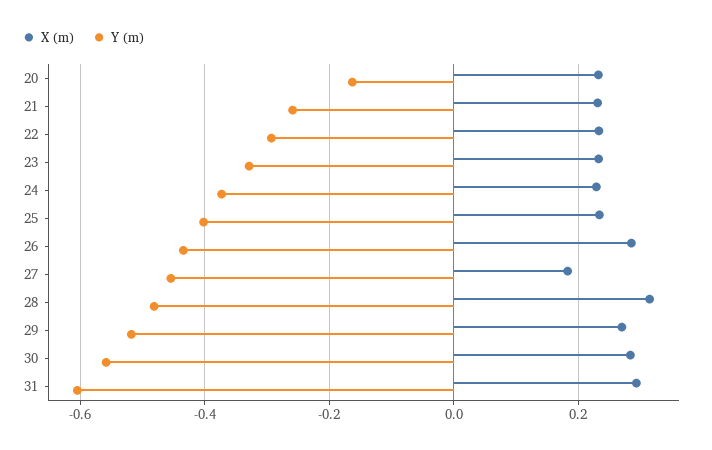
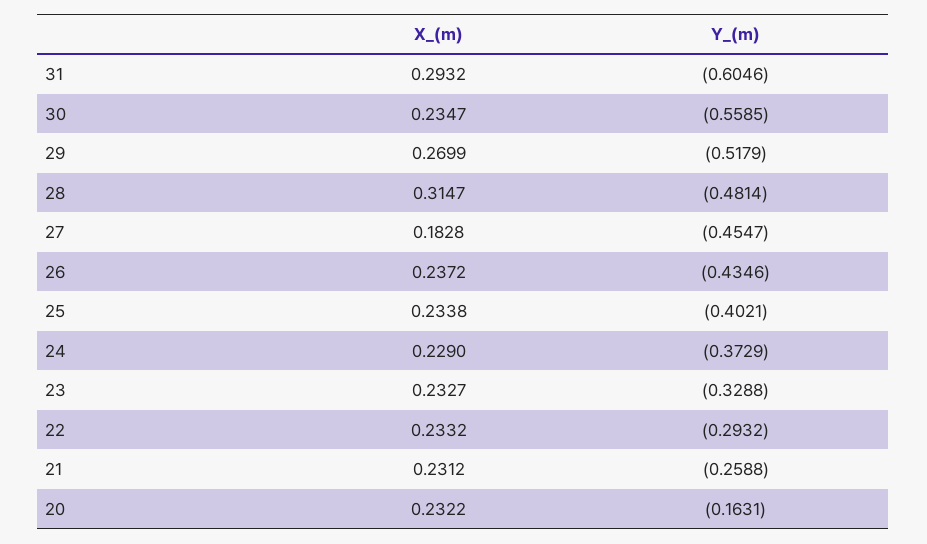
  {
    "X (m)": {
      "20": 0.2322,
      "21": 0.2312,
      "22": 0.2332,
      "23": 0.2327,
      "24": 0.229,
      "25": 0.2338,
-     "26": 0.28,
+     "26": 0.2372,
      "27": 0.1828,
      "28": 0.3147,
      "29": 0.2699,
-     "30": 0.28,
+     "30": 0.2347,
      "31": 0.2932
    },
    "Y (m)": {
      "20": -0.1631,
      "21": -0.2588,
      "22": -0.2932,
      "23": -0.3288,
      "24": -0.3729,
      "25": -0.4021,
      "26": -0.4346,
      "27": -0.4547,
      "28": -0.4814,
      "29": -0.5179,
      "30": -0.5585,
      "31": -0.6046
    }
  }

